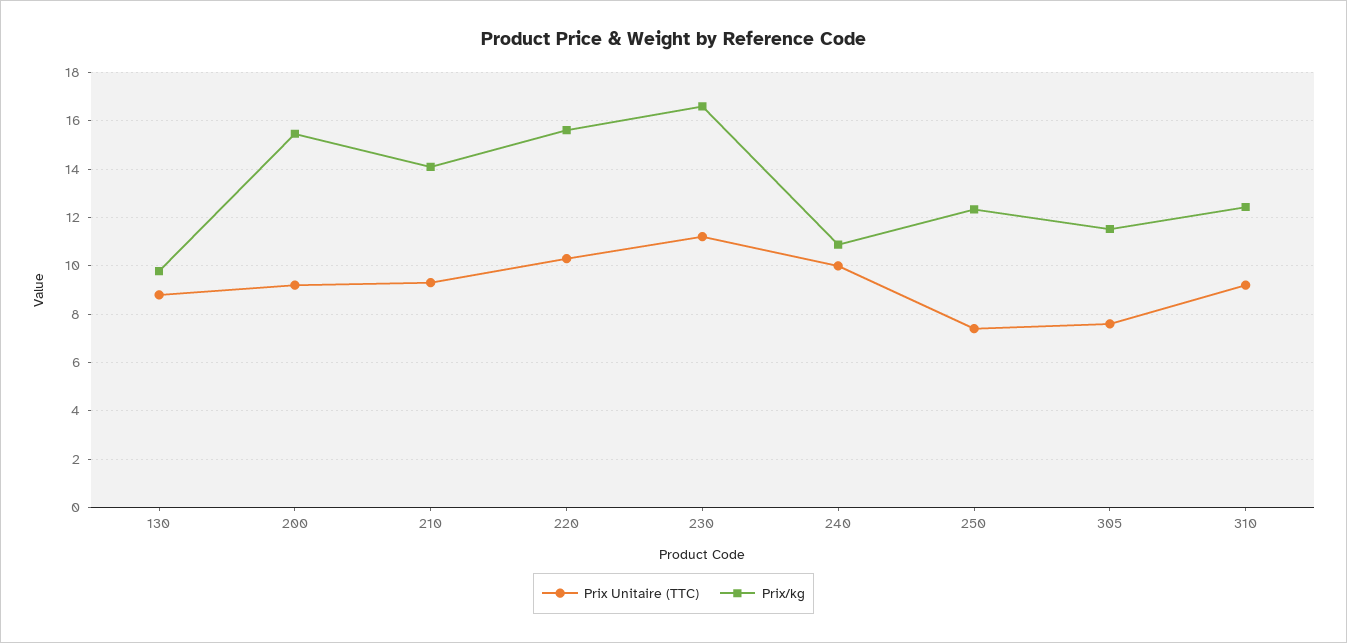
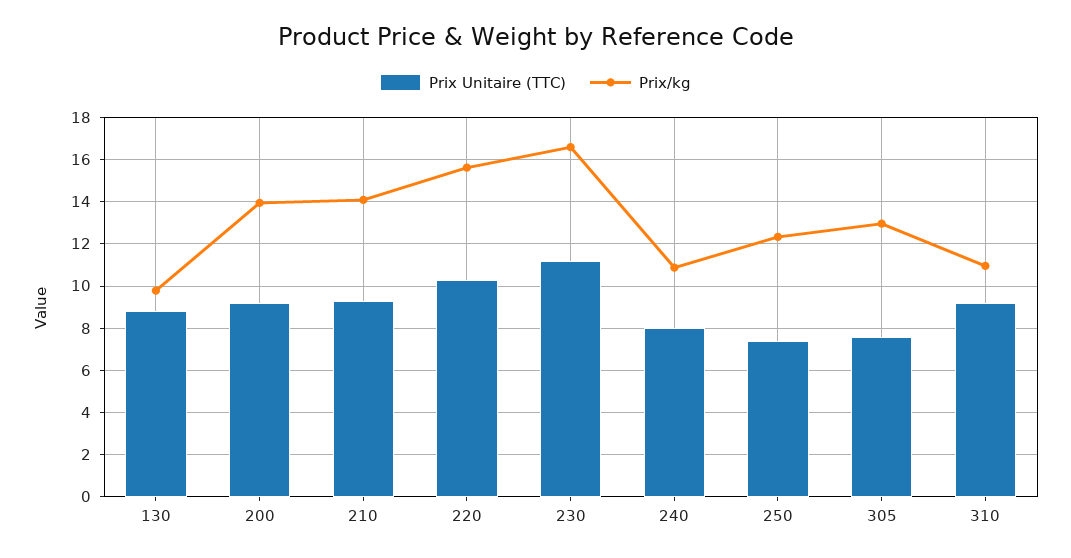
  {
    "Prix Unitaire (TTC)": {
      "130": 8.75,
      "200": 9.25,
      "210": 9.25,
      "220": 10.25,
      "230": 11.25,
-     "240": 10,
+     "240": 8,
      "250": 7.5,
      "305": 7.5,
      "310": 9.25
    },
    "Prix/kg": {
      "130": 9.75,
-     "200": 15.5,
+     "200": 14,
      "210": 14,
      "220": 15.5,
      "230": 16.5,
      "240": 10.75,
      "250": 12.25,
-     "305": 11.5,
+     "305": 13,
-     "310": 12.5
+     "310": 11
    }
  }

